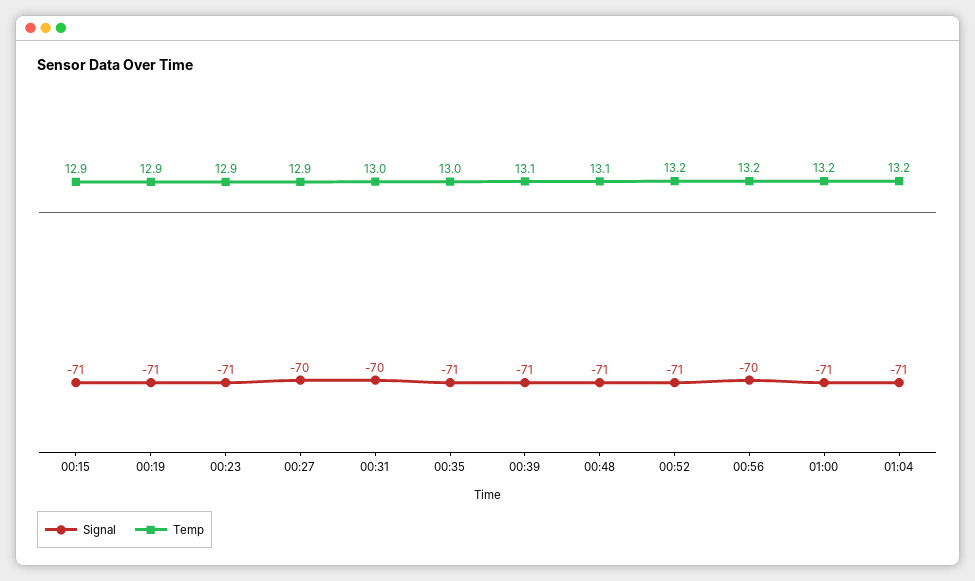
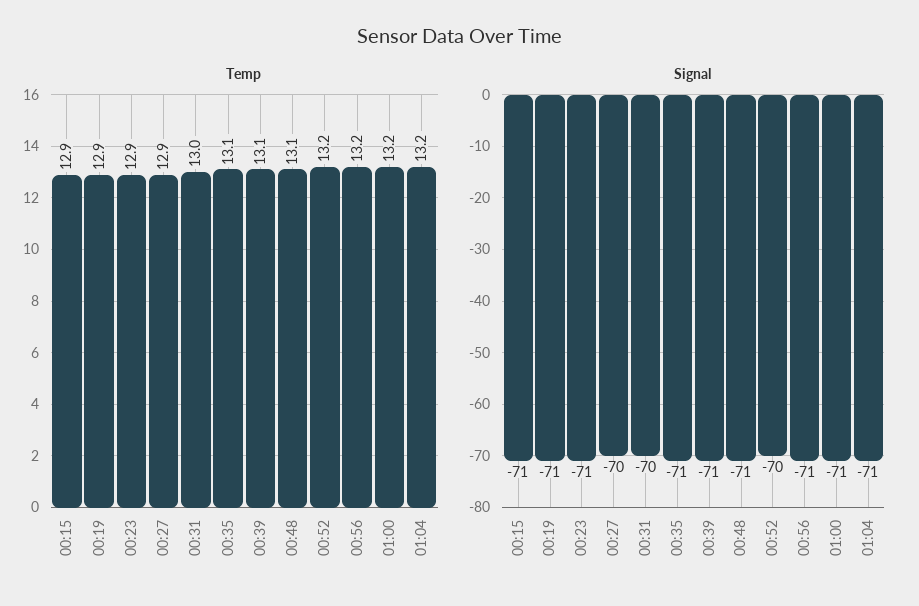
  {
    "Signal": {
      "00:15": -71,
      "00:19": -71,
      "00:23": -71,
      "00:27": -70,
      "00:31": -70,
      "00:35": -71,
      "00:39": -71,
      "00:48": -71,
-     "00:52": -71,
+     "00:52": -70,
-     "00:56": -70,
+     "00:56": -71,
      "01:00": -71,
      "01:04": -71
    },
    "Temp": {
      "00:15": 12.9,
      "00:19": 12.9,
      "00:23": 12.9,
      "00:27": 12.9,
      "00:31": 13,
-     "00:35": 13,
+     "00:35": 13.1,
      "00:39": 13.1,
      "00:48": 13.1,
      "00:52": 13.2,
      "00:56": 13.2,
      "01:00": 13.2,
      "01:04": 13.2
    }
  }

